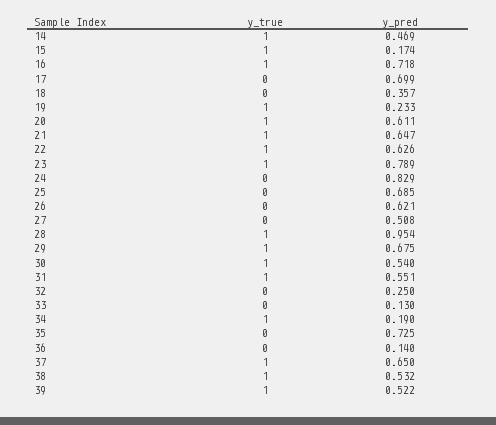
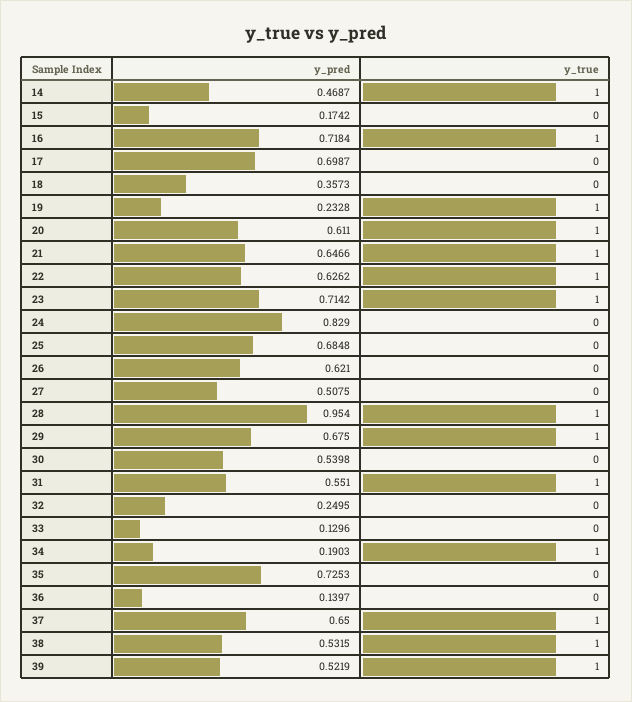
  {
    "y_true": {
      "14": 1,
-     "15": 1,
+     "15": 0,
      "16": 1,
      "17": 0,
      "18": 0,
      "19": 1,
      "20": 1,
      "21": 1,
      "22": 1,
      "23": 1,
      "24": 0,
      "25": 0,
      "26": 0,
      "27": 0,
      "28": 1,
      "29": 1,
-     "30": 1,
+     "30": 0,
      "31": 1,
      "32": 0,
      "33": 0,
      "34": 1,
      "35": 0,
      "36": 0,
      "37": 1,
      "38": 1,
      "39": 1
    },
    "y_pred": {
      "14": 0.4687,
      "15": 0.1742,
      "16": 0.7184,
      "17": 0.6987,
      "18": 0.3573,
      "19": 0.2328,
      "20": 0.611,
      "21": 0.6466,
      "22": 0.6262,
-     "23": 0.789,
+     "23": 0.7142,
      "24": 0.829,
      "25": 0.6848,
      "26": 0.621,
      "27": 0.5075,
      "28": 0.954,
      "29": 0.675,
      "30": 0.5398,
      "31": 0.551,
      "32": 0.2495,
      "33": 0.1296,
      "34": 0.1903,
      "35": 0.7253,
      "36": 0.1397,
      "37": 0.65,
      "38": 0.5315,
      "39": 0.5219
    }
  }

